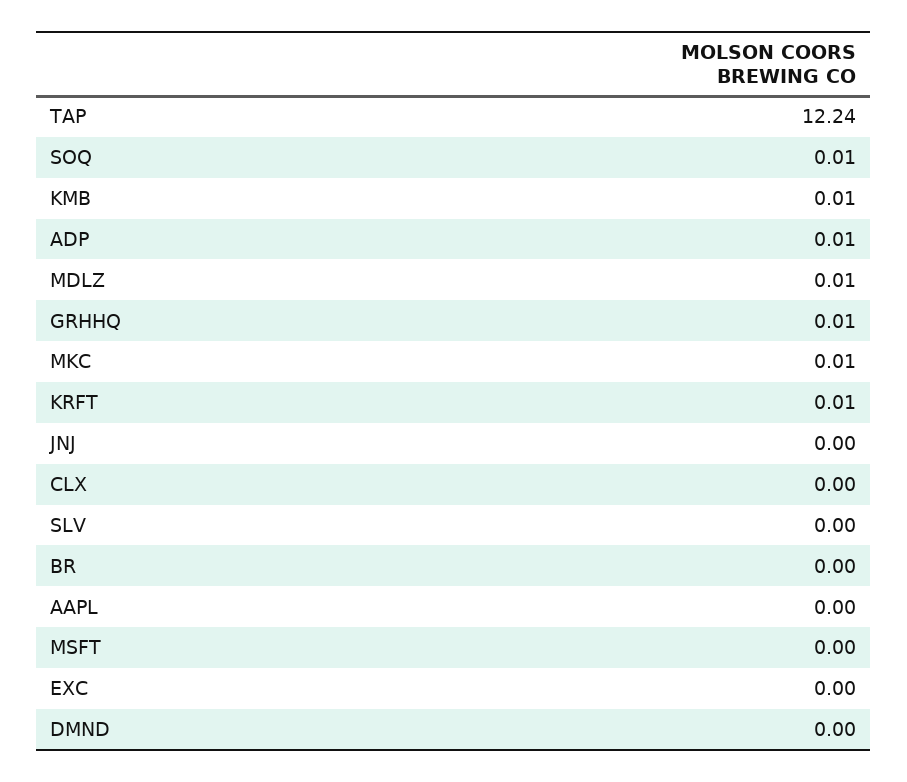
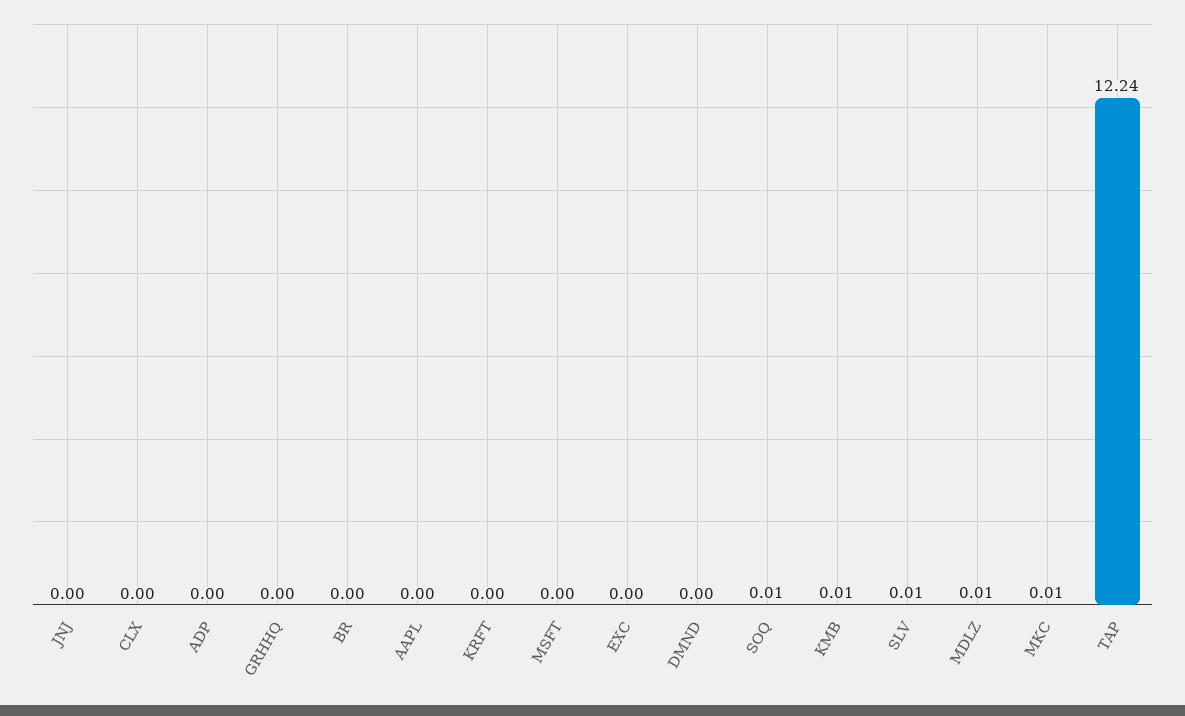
  {
    "TAP": 12.24,
    "SOQ": 0.01,
    "KMB": 0.01,
-   "ADP": 0.01,
+   "ADP": 0,
    "MDLZ": 0.01,
-   "GRHHQ": 0.01,
+   "GRHHQ": 0,
    "MKC": 0.01,
-   "KRFT": 0.01,
+   "KRFT": 0,
    "JNJ": 0,
    "CLX": 0,
-   "SLV": 0,
+   "SLV": 0.01,
    "BR": 0,
    "AAPL": 0,
    "MSFT": 0,
    "EXC": 0,
    "DMND": 0
  }

